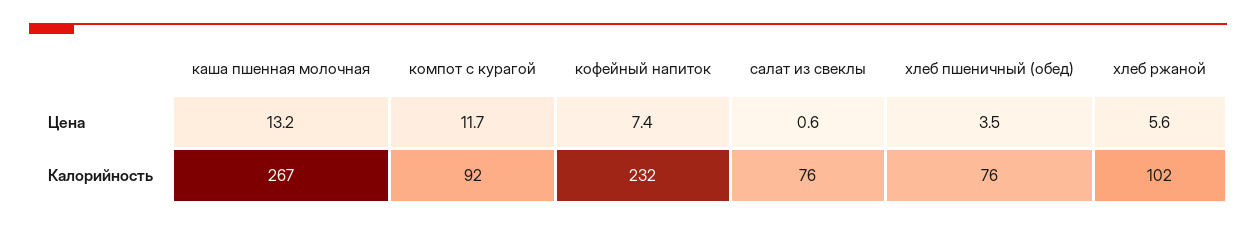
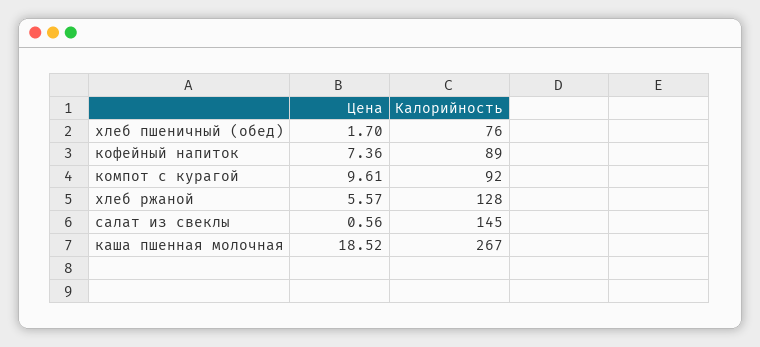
  {
    "каша пшенная молочная": {
-     "Цена": 13.2,
+     "Цена": 18.52,
      "Калорийность": 267
    },
    "компот с курагой": {
-     "Цена": 11.7,
+     "Цена": 9.61,
      "Калорийность": 92
    },
    "кофейный напиток": {
      "Цена": 7.36,
-     "Калорийность": 232
+     "Калорийность": 89
    },
    "салат из свеклы": {
      "Цена": 0.56,
-     "Калорийность": 76
+     "Калорийность": 145
    },
    "хлеб пшеничный (обед)": {
-     "Цена": 3.5,
+     "Цена": 1.7,
      "Калорийность": 76
    },
    "хлеб ржаной": {
      "Цена": 5.57,
-     "Калорийность": 102
+     "Калорийность": 128
    }
  }

